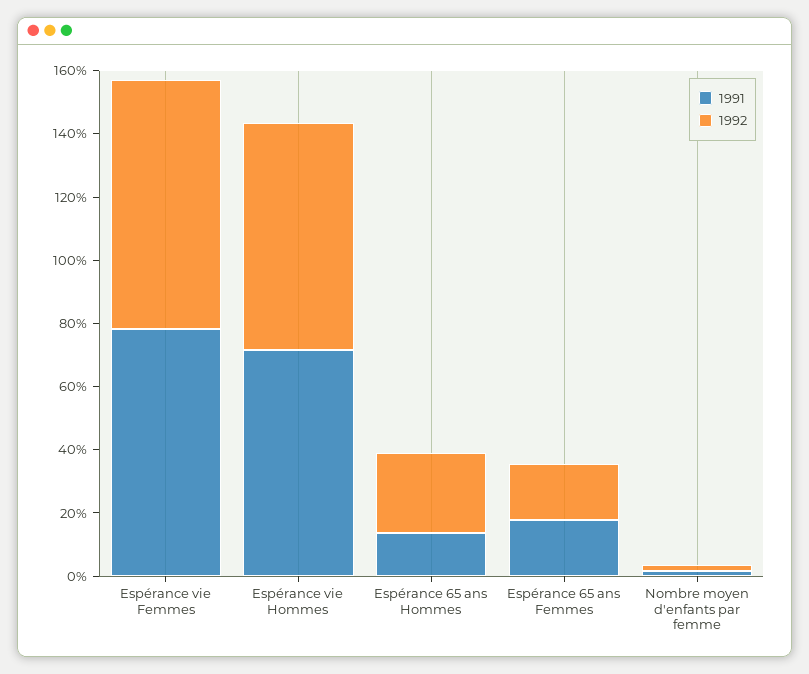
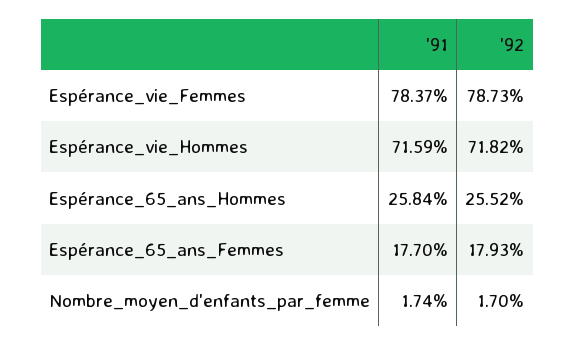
  {
    "1991": {
      "Espérance vie Femmes": 78.37,
      "Espérance vie Hommes": 71.59,
-     "Espérance 65 ans Hommes": 15,
+     "Espérance 65 ans Hommes": 25.84,
      "Espérance 65 ans Femmes": 17.7,
      "Nombre moyen d'enfants par femme": 1.74
    },
    "1992": {
      "Espérance vie Femmes": 78.73,
      "Espérance vie Hommes": 71.82,
      "Espérance 65 ans Hommes": 25.52,
      "Espérance 65 ans Femmes": 17.93,
      "Nombre moyen d'enfants par femme": 1.7
    }
  }

